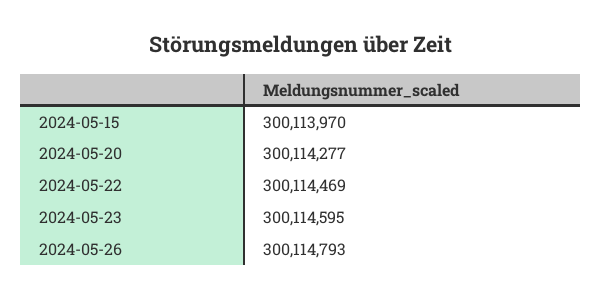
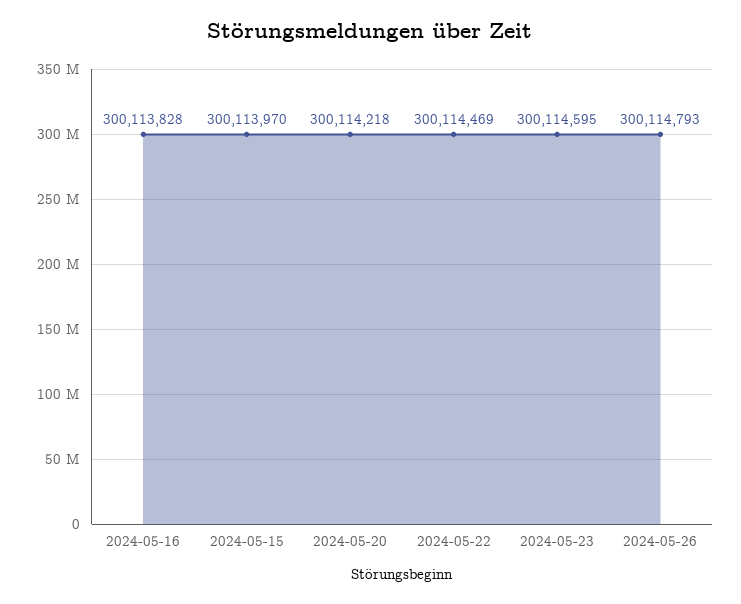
  {
    "2024-05-15": 300113970,
-   "2024-05-20": 300114277,
+   "2024-05-20": 300114218,
    "2024-05-22": 300114469,
    "2024-05-23": 300114595,
-   "2024-05-26": 300114793
+   "2024-05-26": 300114793,
+   "2024-05-16": 300113828
  }

